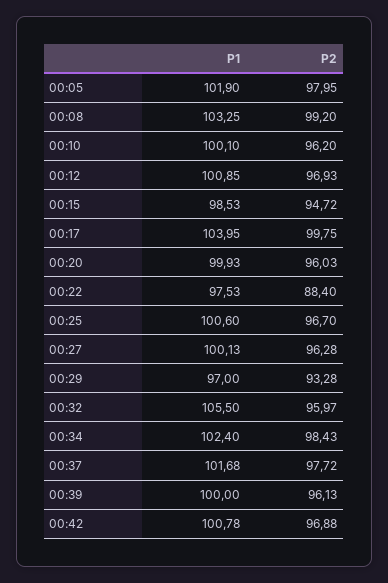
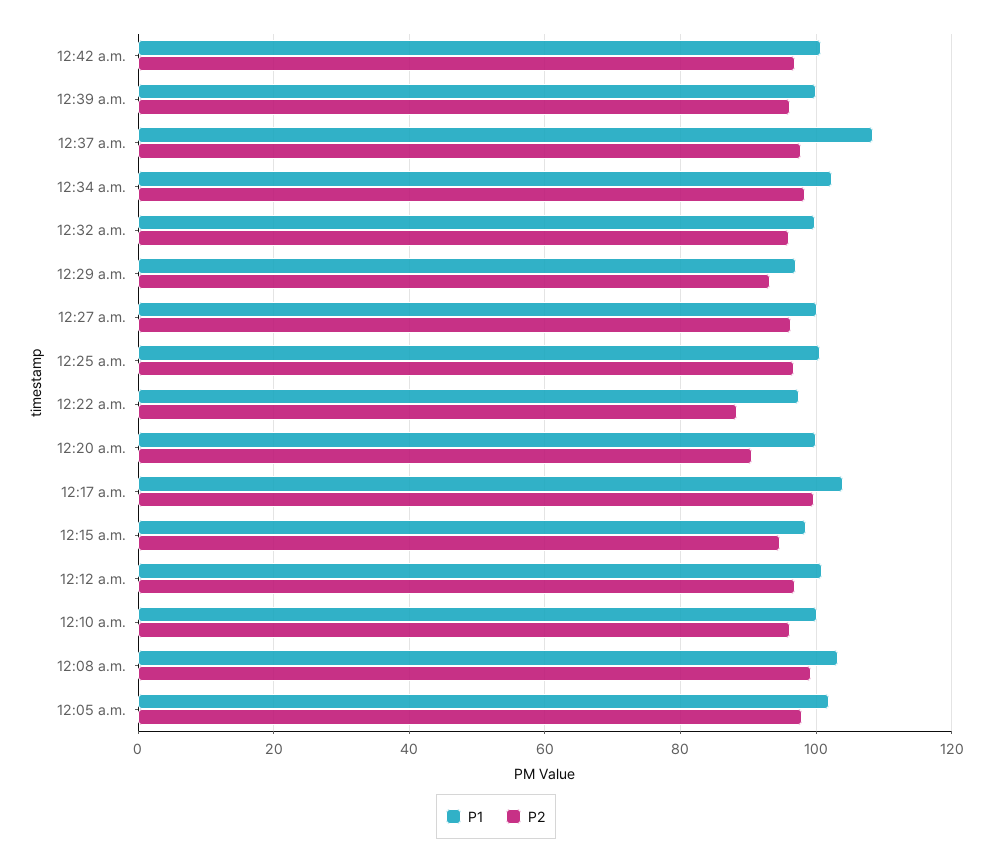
  {
    "P1": {
      "00:05": 101.9,
      "00:08": 103.25,
      "00:10": 100.1,
      "00:12": 100.85,
      "00:15": 98.53,
      "00:17": 103.95,
      "00:20": 99.93,
      "00:22": 97.53,
      "00:25": 100.6,
      "00:27": 100.13,
      "00:29": 97,
-     "00:32": 105.5,
+     "00:32": 100,
      "00:34": 102.4,
-     "00:37": 101.68,
+     "00:37": 108,
      "00:39": 100,
      "00:42": 100.78
    },
    "P2": {
      "00:05": 97.95,
      "00:08": 99.2,
      "00:10": 96.2,
      "00:12": 96.93,
      "00:15": 94.72,
      "00:17": 99.75,
-     "00:20": 96.03,
+     "00:20": 90,
      "00:22": 88.4,
      "00:25": 96.7,
      "00:27": 96.28,
      "00:29": 93.28,
      "00:32": 95.97,
      "00:34": 98.43,
      "00:37": 97.72,
      "00:39": 96.13,
      "00:42": 96.88
    }
  }

